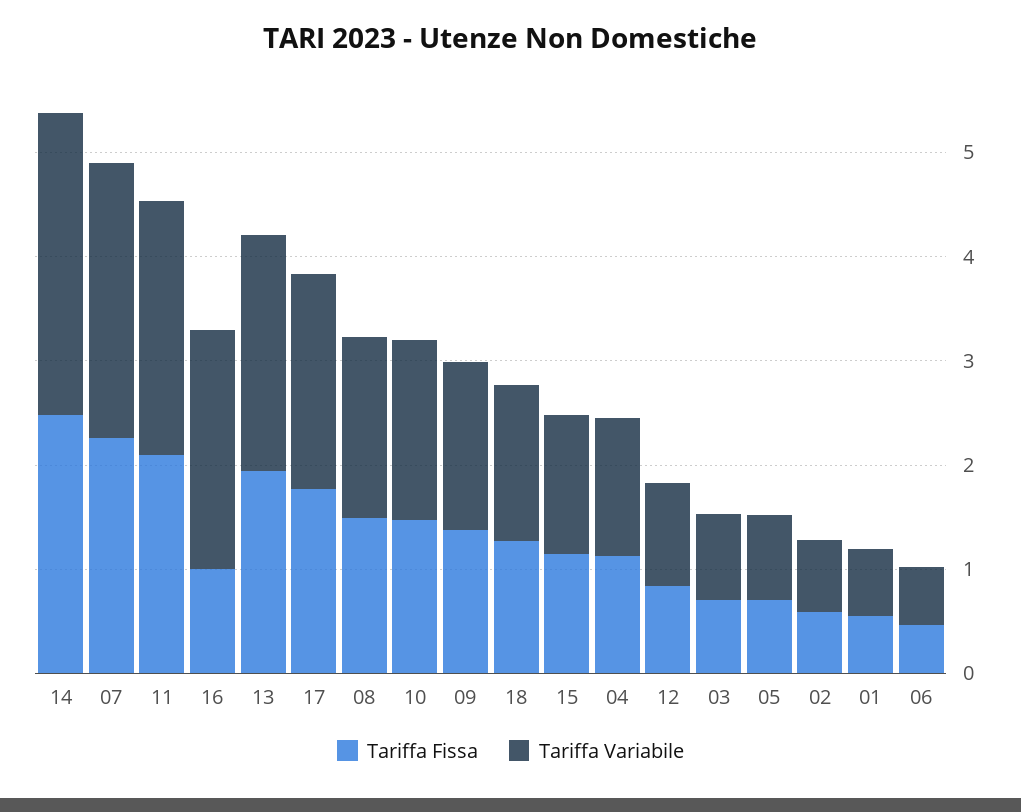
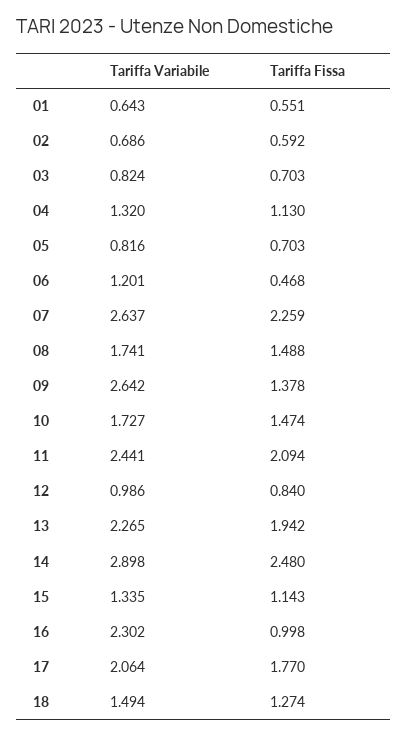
  {
    "Tariffa Fissa": {
      "14": 2.48,
      "07": 2.259,
      "11": 2.094,
      "16": 0.998,
      "13": 1.942,
      "17": 1.77,
      "08": 1.488,
      "10": 1.474,
      "09": 1.378,
      "18": 1.274,
      "15": 1.143,
      "04": 1.13,
      "12": 0.84,
      "03": 0.703,
      "05": 0.703,
      "02": 0.592,
      "01": 0.551,
      "06": 0.468
    },
    "Tariffa Variabile": {
      "14": 2.898,
      "07": 2.637,
      "11": 2.441,
      "16": 2.302,
      "13": 2.265,
      "17": 2.064,
      "08": 1.741,
      "10": 1.727,
-     "09": 1.6,
+     "09": 2.642,
      "18": 1.494,
      "15": 1.335,
      "04": 1.32,
      "12": 0.986,
      "03": 0.824,
      "05": 0.816,
      "02": 0.686,
      "01": 0.643,
-     "06": 0.6
+     "06": 1.201
    }
  }

